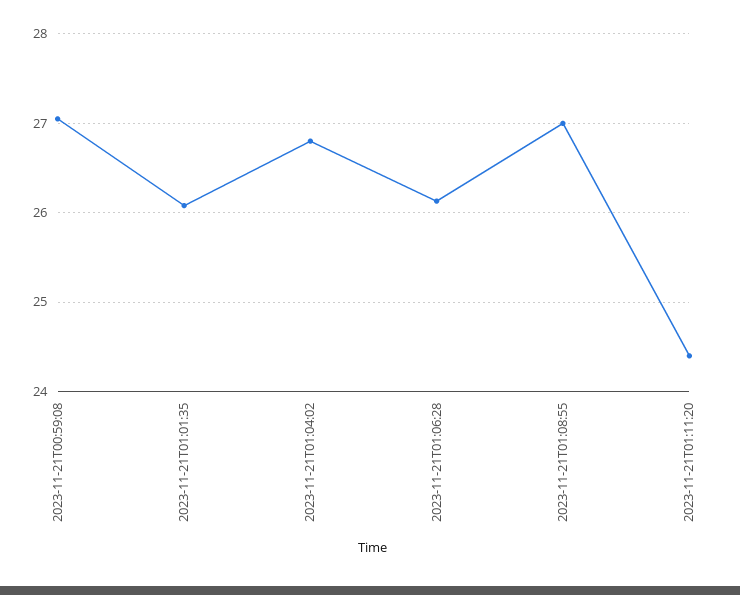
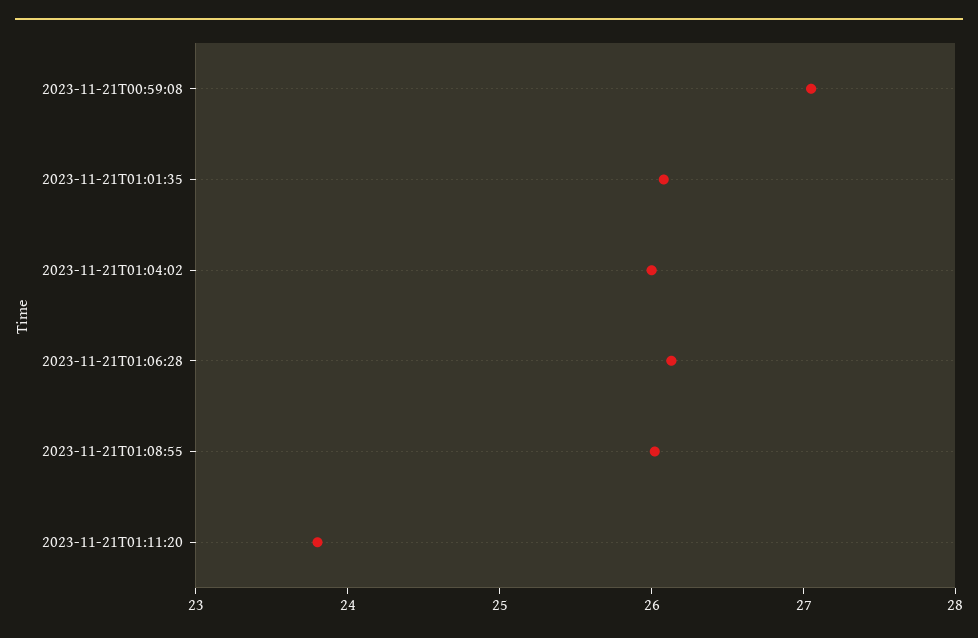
  {
    "2023-11-21T00:59:08": 27.1,
    "2023-11-21T01:01:35": 26.1,
-   "2023-11-21T01:04:02": 26.8,
+   "2023-11-21T01:04:02": 26,
    "2023-11-21T01:06:28": 26.1,
-   "2023-11-21T01:08:55": 27,
+   "2023-11-21T01:08:55": 26,
-   "2023-11-21T01:11:20": 24.4
+   "2023-11-21T01:11:20": 23.8
  }

